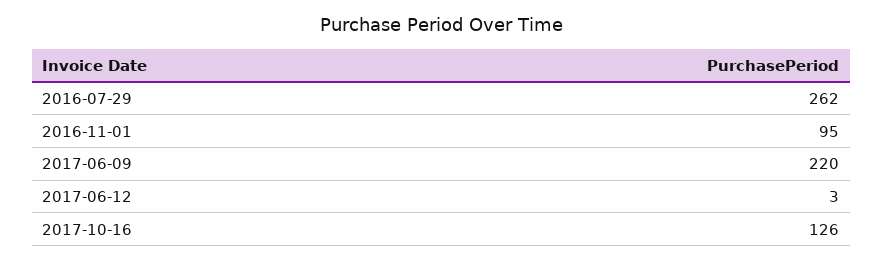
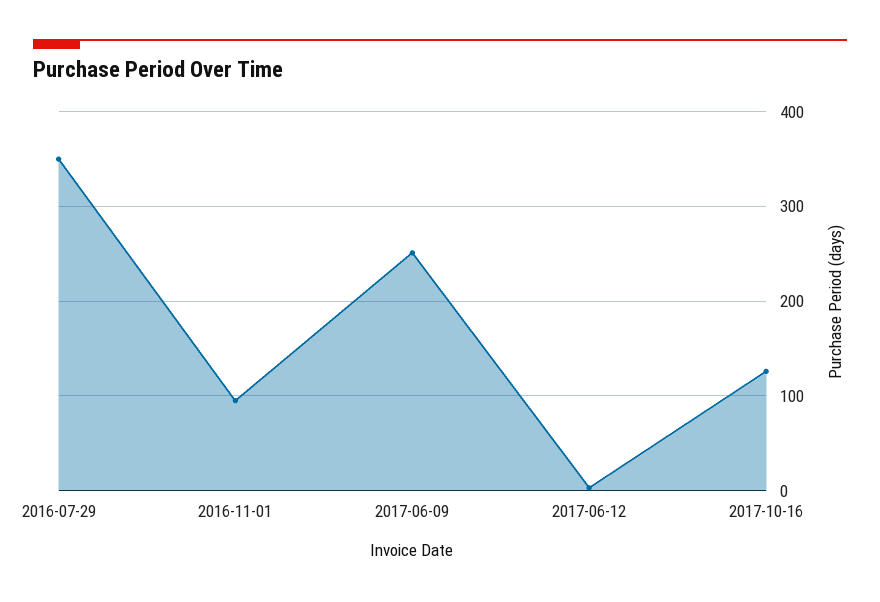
  {
-   "2016-07-29": 262,
+   "2016-07-29": 350,
    "2016-11-01": 95,
-   "2017-06-09": 220,
+   "2017-06-09": 250,
    "2017-06-12": 3,
    "2017-10-16": 126
  }

